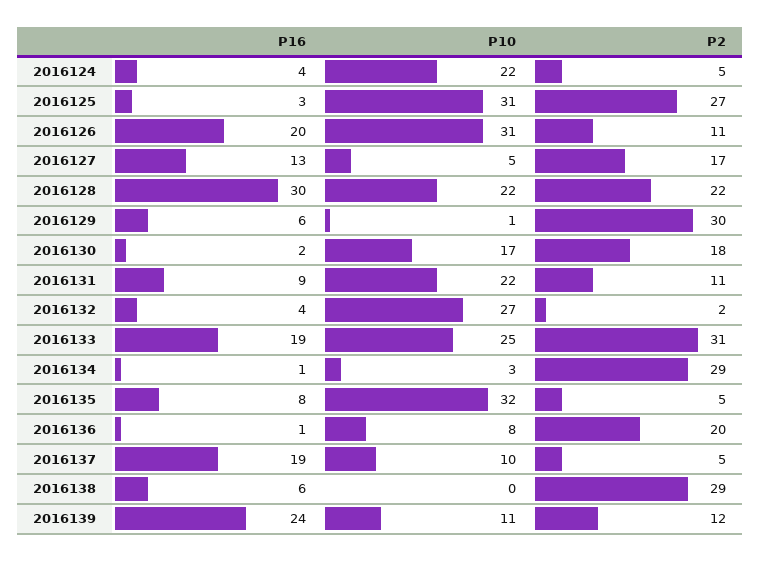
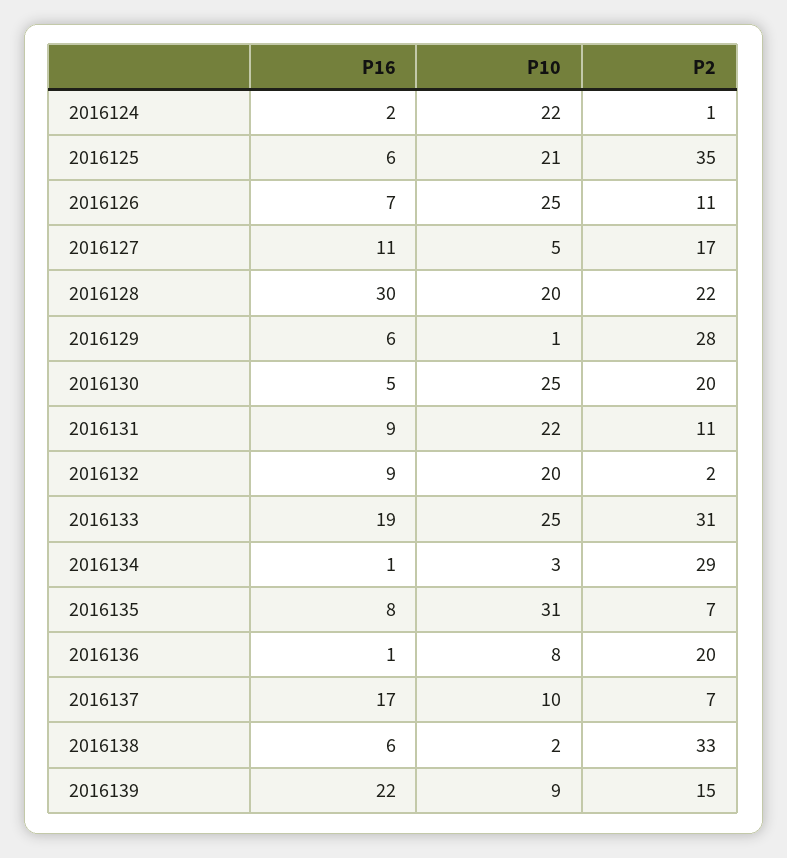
  {
    "P16": {
-     "2016124": 4,
+     "2016124": 2,
-     "2016125": 3,
+     "2016125": 6,
-     "2016126": 20,
+     "2016126": 7,
-     "2016127": 13,
+     "2016127": 11,
      "2016128": 30,
      "2016129": 6,
-     "2016130": 2,
+     "2016130": 5,
      "2016131": 9,
-     "2016132": 4,
+     "2016132": 9,
      "2016133": 19,
      "2016134": 1,
      "2016135": 8,
      "2016136": 1,
-     "2016137": 19,
+     "2016137": 17,
      "2016138": 6,
-     "2016139": 24
+     "2016139": 22
    },
    "P10": {
      "2016124": 22,
-     "2016125": 31,
+     "2016125": 21,
-     "2016126": 31,
+     "2016126": 25,
      "2016127": 5,
-     "2016128": 22,
+     "2016128": 20,
      "2016129": 1,
-     "2016130": 17,
+     "2016130": 25,
      "2016131": 22,
-     "2016132": 27,
+     "2016132": 20,
      "2016133": 25,
      "2016134": 3,
-     "2016135": 32,
+     "2016135": 31,
      "2016136": 8,
      "2016137": 10,
-     "2016138": 0,
+     "2016138": 2,
-     "2016139": 11
+     "2016139": 9
    },
    "P2": {
-     "2016124": 5,
+     "2016124": 1,
-     "2016125": 27,
+     "2016125": 35,
      "2016126": 11,
      "2016127": 17,
      "2016128": 22,
-     "2016129": 30,
+     "2016129": 28,
-     "2016130": 18,
+     "2016130": 20,
      "2016131": 11,
      "2016132": 2,
      "2016133": 31,
      "2016134": 29,
-     "2016135": 5,
+     "2016135": 7,
      "2016136": 20,
-     "2016137": 5,
+     "2016137": 7,
-     "2016138": 29,
+     "2016138": 33,
-     "2016139": 12
+     "2016139": 15
    }
  }

